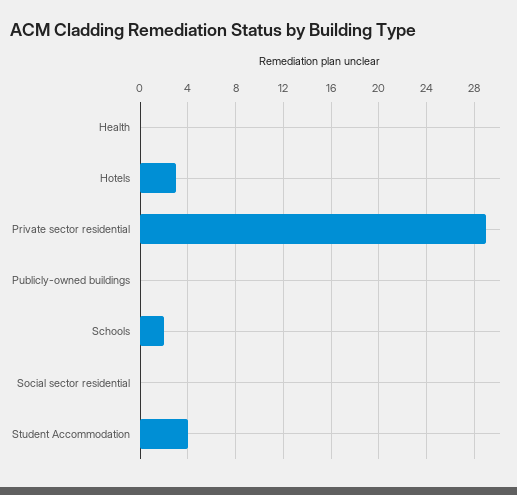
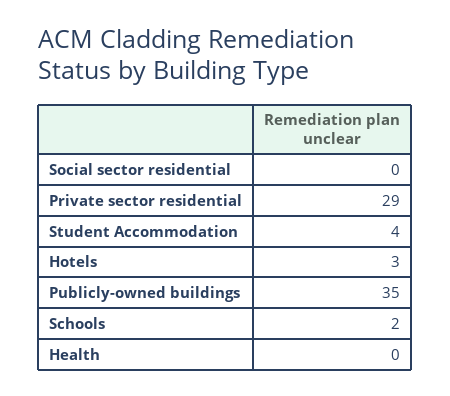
  {
    "Health": 0,
    "Hotels": 3,
    "Private sector residential": 29,
-   "Publicly-owned buildings": 0,
+   "Publicly-owned buildings": 35,
    "Schools": 2,
    "Social sector residential": 0,
    "Student Accommodation": 4
  }

